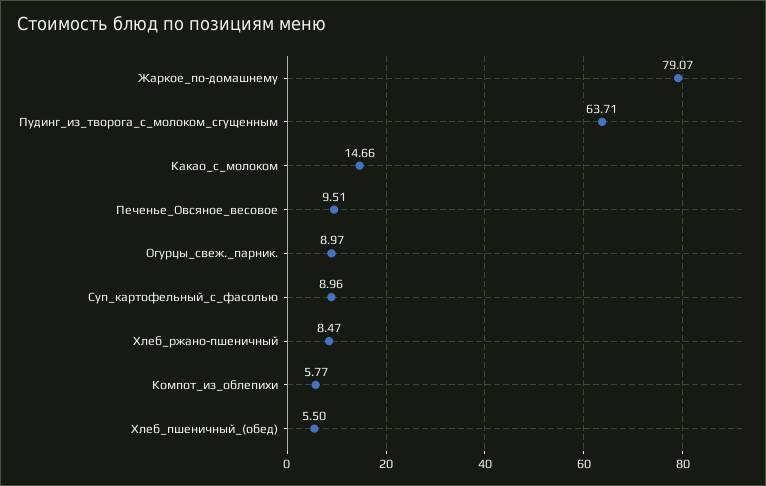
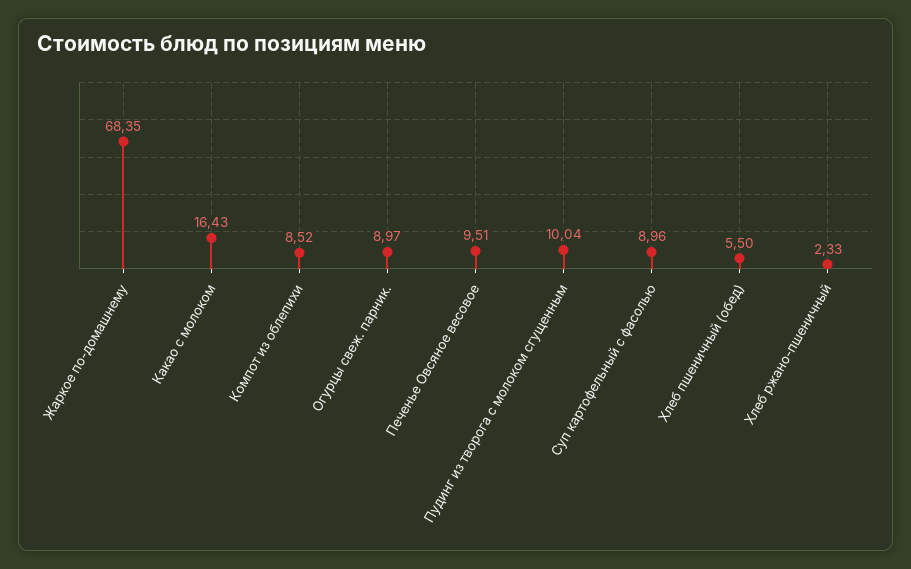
  {
-   "Жаркое_по-домашнему": 79.07,
+   "Жаркое_по-домашнему": 68.35,
-   "Пудинг_из_творога_с_молоком_сгущенным": 63.71,
+   "Пудинг_из_творога_с_молоком_сгущенным": 10.04,
-   "Какао_с_молоком": 14.66,
+   "Какао_с_молоком": 16.43,
    "Печенье_Овсяное_весовое": 9.51,
    "Огурцы_свеж._парник.": 8.97,
    "Суп_картофельный_с_фасолью": 8.96,
-   "Хлеб_ржано-пшеничный": 8.47,
+   "Хлеб_ржано-пшеничный": 2.33,
-   "Компот_из_облепихи": 5.77,
+   "Компот_из_облепихи": 8.52,
    "Хлеб_пшеничный_(обед)": 5.5
  }

